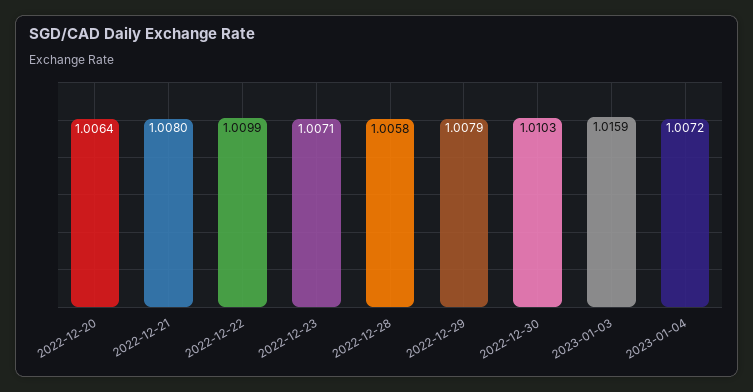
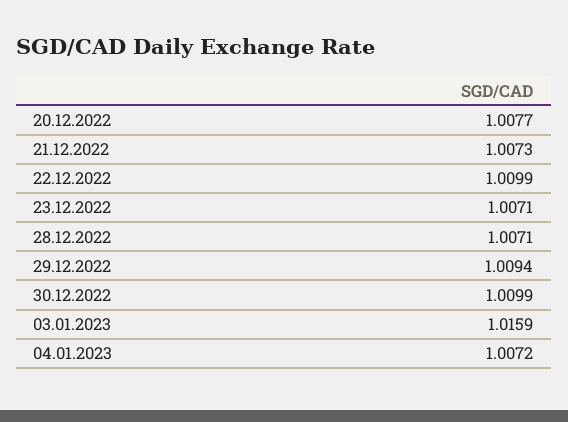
  {
-   "2022-12-20": 1.0064,
+   "2022-12-20": 1.0077,
-   "2022-12-21": 1.008,
+   "2022-12-21": 1.0073,
    "2022-12-22": 1.0099,
    "2022-12-23": 1.0071,
-   "2022-12-28": 1.0058,
+   "2022-12-28": 1.0071,
-   "2022-12-29": 1.0079,
+   "2022-12-29": 1.0094,
-   "2022-12-30": 1.0103,
+   "2022-12-30": 1.0099,
    "2023-01-03": 1.0159,
    "2023-01-04": 1.0072
  }

